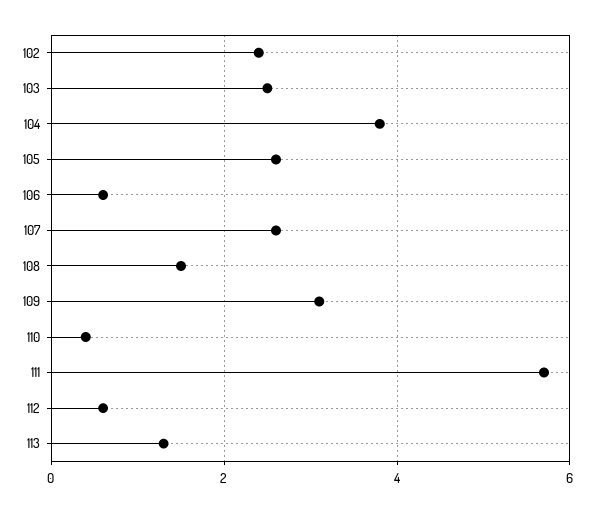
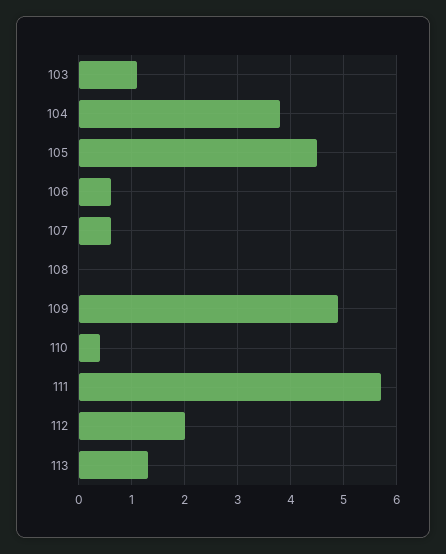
  {
-   "102": 2.5,
-   "103": 2.5,
+   "103": 1,
    "104": 4,
-   "105": 2.5,
+   "105": 4.5,
    "106": 0.5,
-   "107": 2.5,
+   "107": 0.5,
-   "108": 1.5,
+   "108": 0,
-   "109": 3,
+   "109": 5,
    "110": 0.5,
    "111": 5.5,
-   "112": 0.5,
+   "112": 2,
    "113": 1.5
  }

